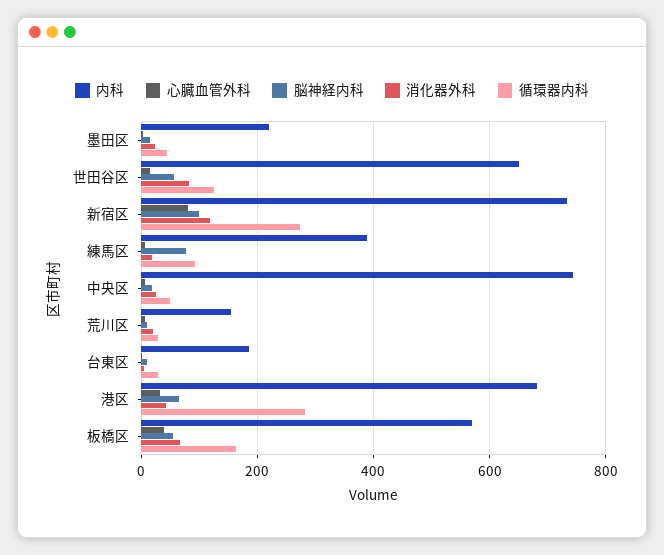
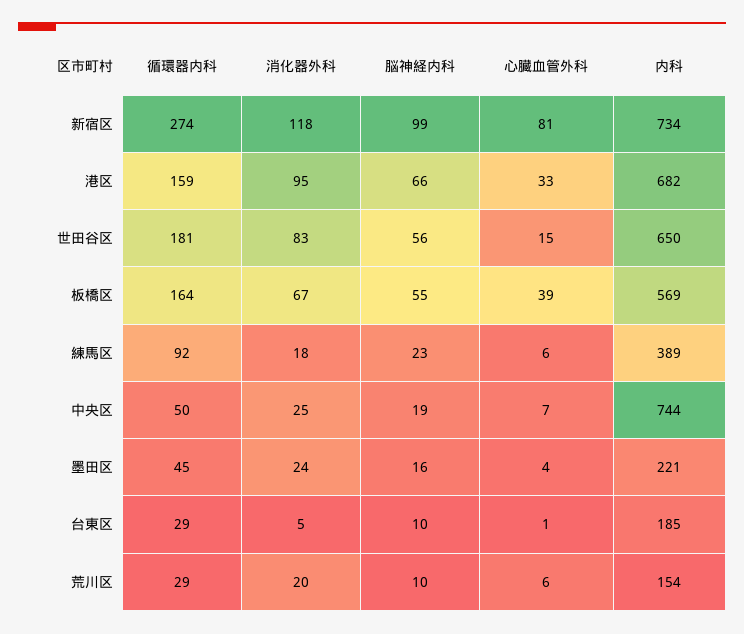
  {
    "内科": {
      "墨田区": 221,
      "世田谷区": 650,
      "新宿区": 734,
      "練馬区": 389,
      "中央区": 744,
      "荒川区": 154,
      "台東区": 185,
      "港区": 682,
      "板橋区": 569
    },
    "心臓血管外科": {
      "墨田区": 4,
      "世田谷区": 15,
      "新宿区": 81,
      "練馬区": 6,
      "中央区": 7,
      "荒川区": 6,
      "台東区": 1,
      "港区": 33,
      "板橋区": 39
    },
    "脳神経内科": {
      "墨田区": 16,
      "世田谷区": 56,
      "新宿区": 99,
-     "練馬区": 80,
+     "練馬区": 23,
      "中央区": 19,
      "荒川区": 10,
      "台東区": 10,
      "港区": 66,
      "板橋区": 55
    },
    "消化器外科": {
      "墨田区": 24,
      "世田谷区": 83,
      "新宿区": 118,
      "練馬区": 18,
      "中央区": 25,
      "荒川区": 20,
      "台東区": 5,
-     "港区": 40,
+     "港区": 95,
      "板橋区": 67
    },
    "循環器内科": {
      "墨田区": 45,
-     "世田谷区": 120,
+     "世田谷区": 181,
      "新宿区": 274,
      "練馬区": 92,
      "中央区": 50,
      "荒川区": 29,
      "台東区": 29,
-     "港区": 280,
+     "港区": 159,
      "板橋区": 164
    }
  }

